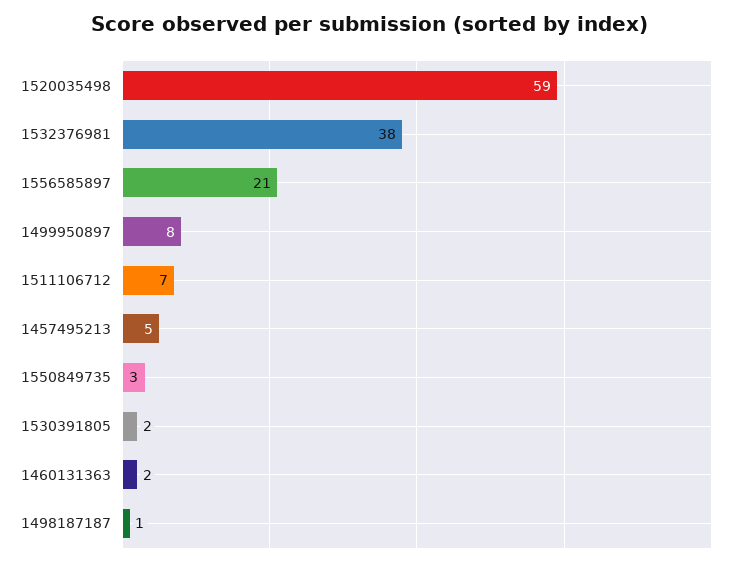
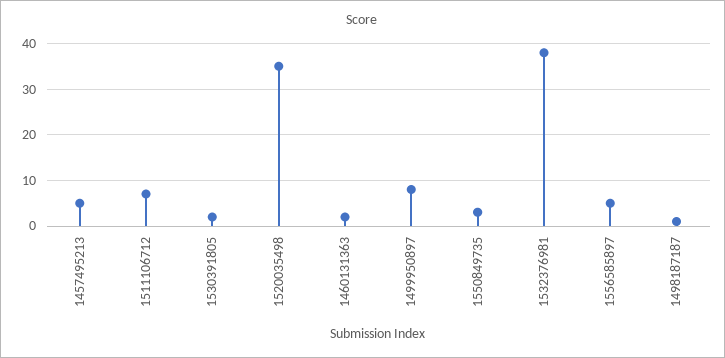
  {
-   "1520035498": 59,
+   "1520035498": 35,
    "1532376981": 38,
-   "1556585897": 21,
+   "1556585897": 5,
    "1499950897": 8,
    "1511106712": 7,
    "1457495213": 5,
    "1550849735": 3,
    "1530391805": 2,
    "1460131363": 2,
    "1498187187": 1
  }

